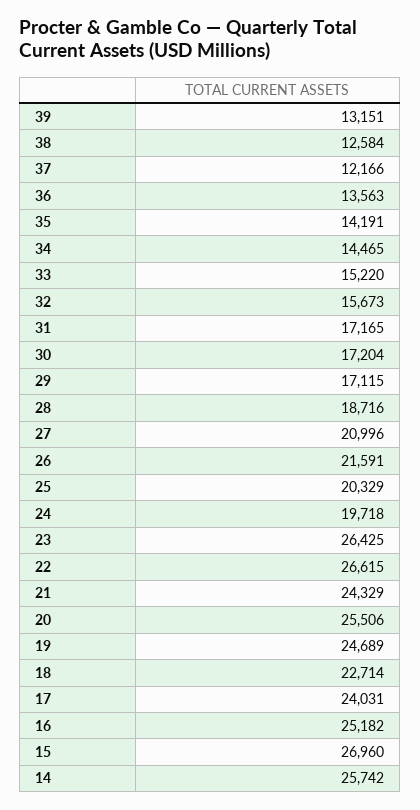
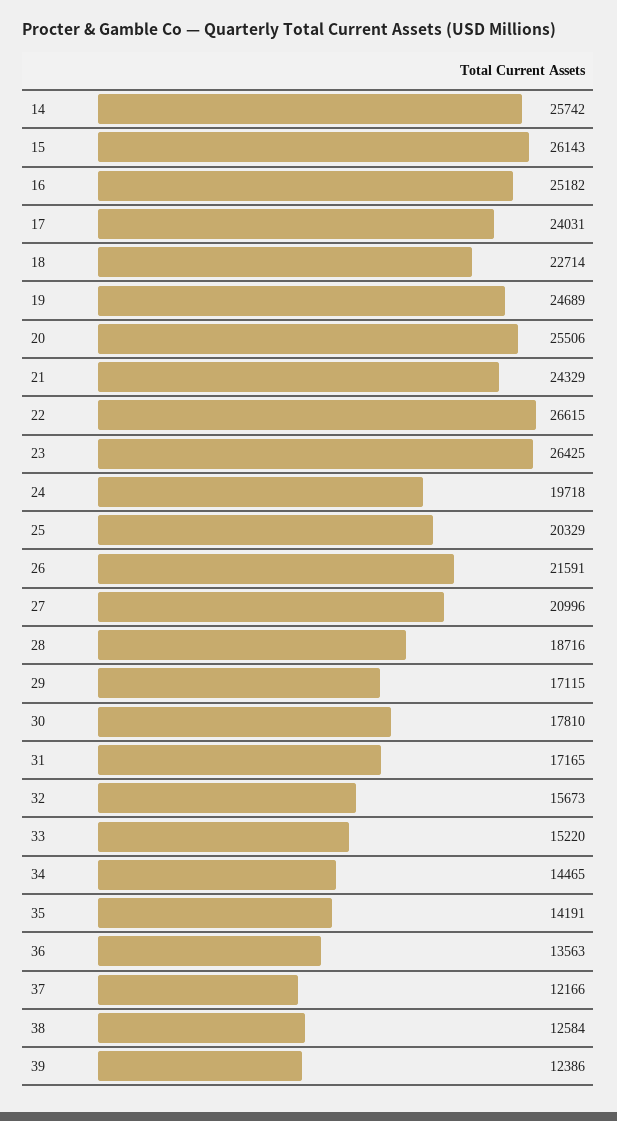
  {
-   "39": 13151,
+   "39": 12386,
    "38": 12584,
    "37": 12166,
    "36": 13563,
    "35": 14191,
    "34": 14465,
    "33": 15220,
    "32": 15673,
    "31": 17165,
-   "30": 17204,
+   "30": 17810,
    "29": 17115,
    "28": 18716,
    "27": 20996,
    "26": 21591,
    "25": 20329,
    "24": 19718,
    "23": 26425,
    "22": 26615,
    "21": 24329,
    "20": 25506,
    "19": 24689,
    "18": 22714,
    "17": 24031,
    "16": 25182,
-   "15": 26960,
+   "15": 26143,
    "14": 25742
  }

